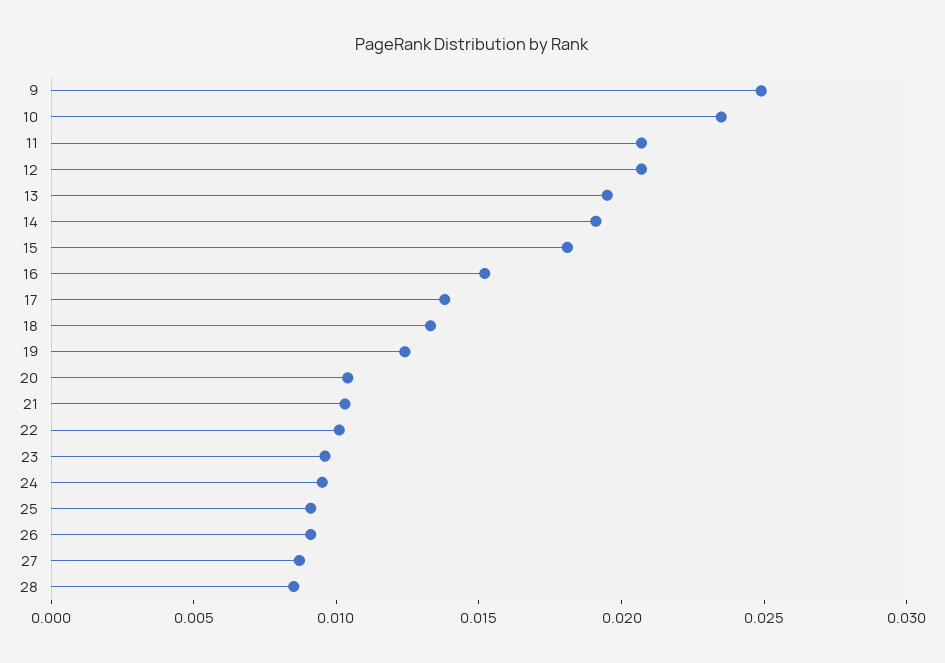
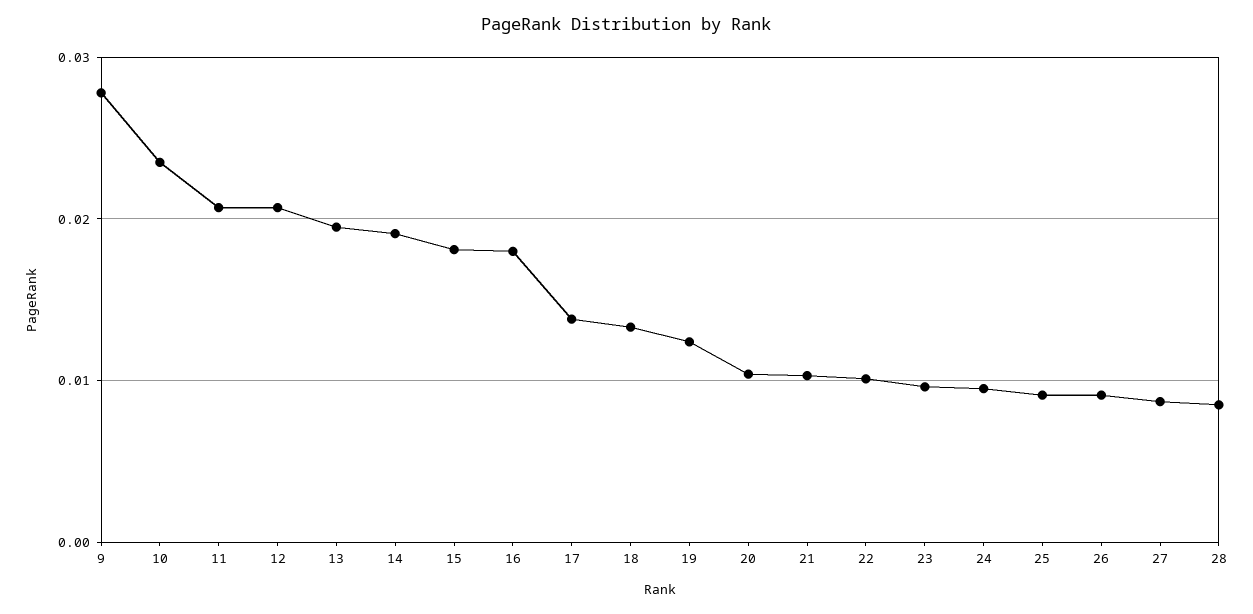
  {
-   "9": 0.025,
+   "9": 0.028,
    "10": 0.024,
    "11": 0.021,
    "12": 0.021,
    "13": 0.02,
    "14": 0.019,
    "15": 0.018,
-   "16": 0.015,
+   "16": 0.018,
    "17": 0.014,
    "18": 0.013,
    "19": 0.012,
    "20": 0.01,
    "21": 0.01,
    "22": 0.01,
    "23": 0.01,
    "24": 0.01,
    "25": 0.009,
    "26": 0.009,
    "27": 0.009,
    "28": 0.009
  }

